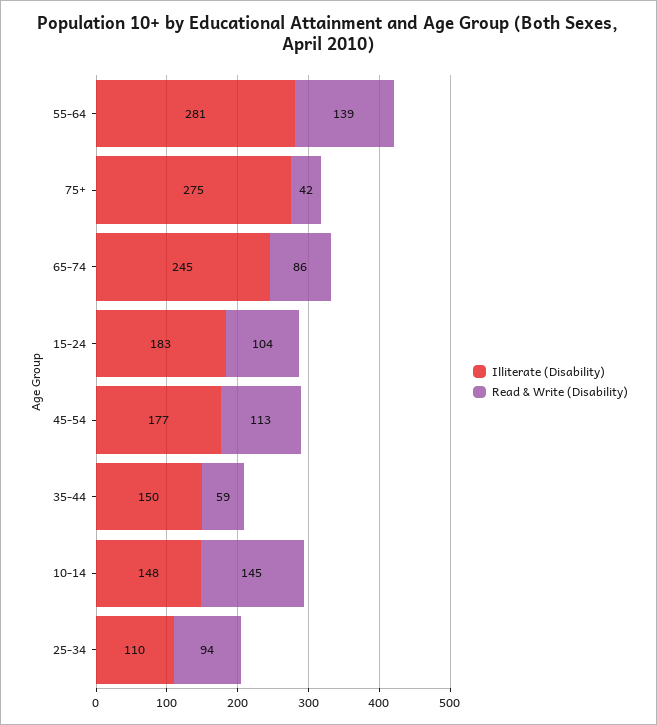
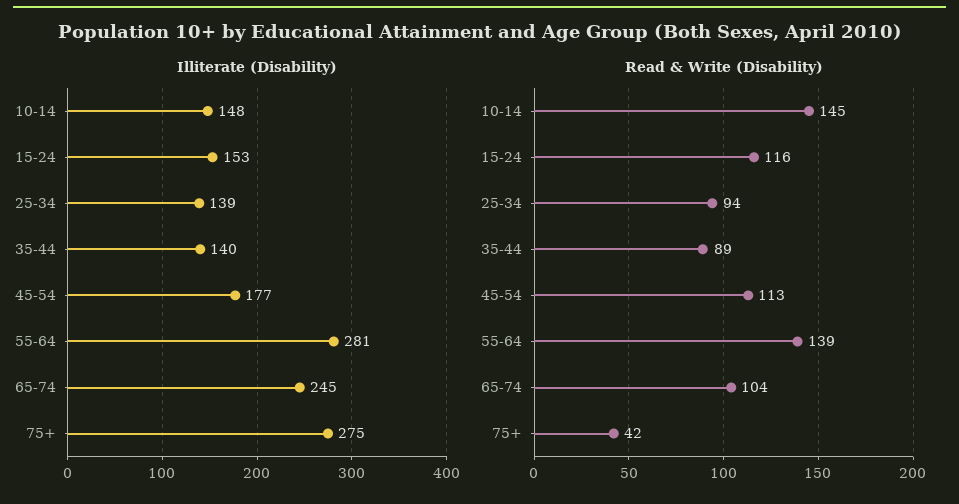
  {
    "Illiterate (Disability)": {
      "55-64": 281,
      "75+": 275,
      "65-74": 245,
-     "15-24": 183,
+     "15-24": 153,
      "45-54": 177,
-     "35-44": 150,
+     "35-44": 140,
      "10-14": 148,
-     "25-34": 110
+     "25-34": 139
    },
    "Read & Write (Disability)": {
      "55-64": 139,
      "75+": 42,
-     "65-74": 86,
+     "65-74": 104,
-     "15-24": 104,
+     "15-24": 116,
      "45-54": 113,
-     "35-44": 59,
+     "35-44": 89,
      "10-14": 145,
      "25-34": 94
    }
  }

